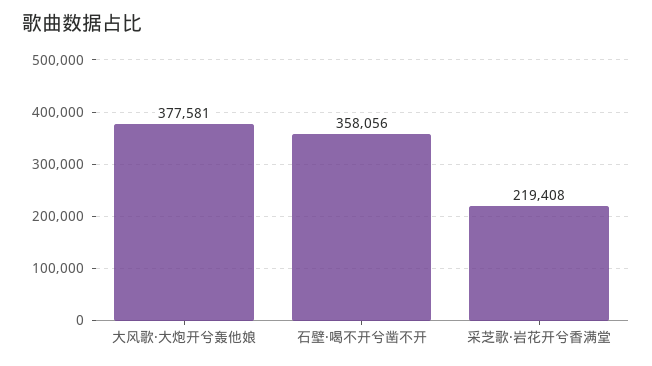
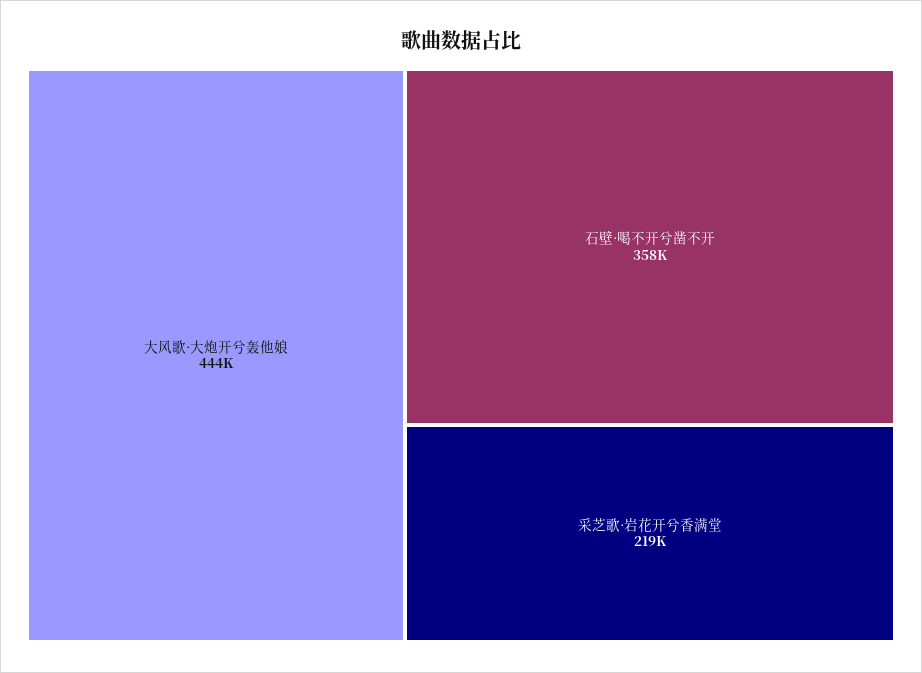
  {
-   "大风歌·大炮开兮轰他娘": 377581,
+   "大风歌·大炮开兮轰他娘": 444000,
    "石壁·喝不开兮凿不开": 358056,
    "采芝歌·岩花开兮香满堂": 219408
  }

